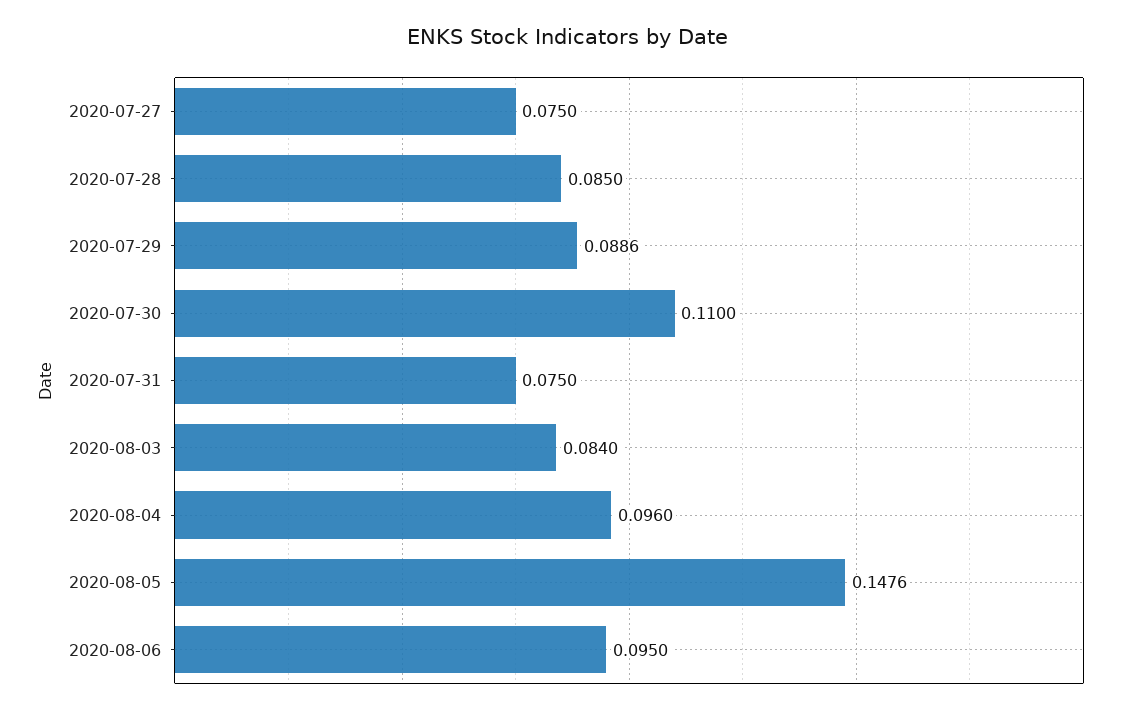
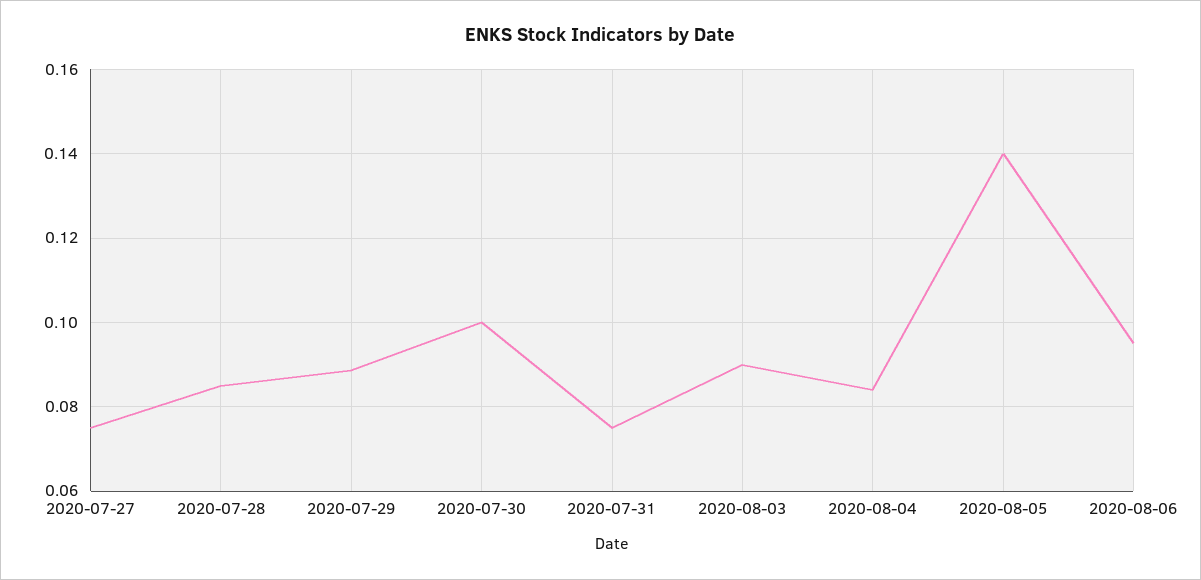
  {
    "2020-07-27": 0.075,
    "2020-07-28": 0.085,
    "2020-07-29": 0.0886,
-   "2020-07-30": 0.11,
+   "2020-07-30": 0.1,
    "2020-07-31": 0.075,
-   "2020-08-03": 0.084,
+   "2020-08-03": 0.09,
-   "2020-08-04": 0.096,
+   "2020-08-04": 0.084,
-   "2020-08-05": 0.1476,
+   "2020-08-05": 0.14,
    "2020-08-06": 0.095
  }

